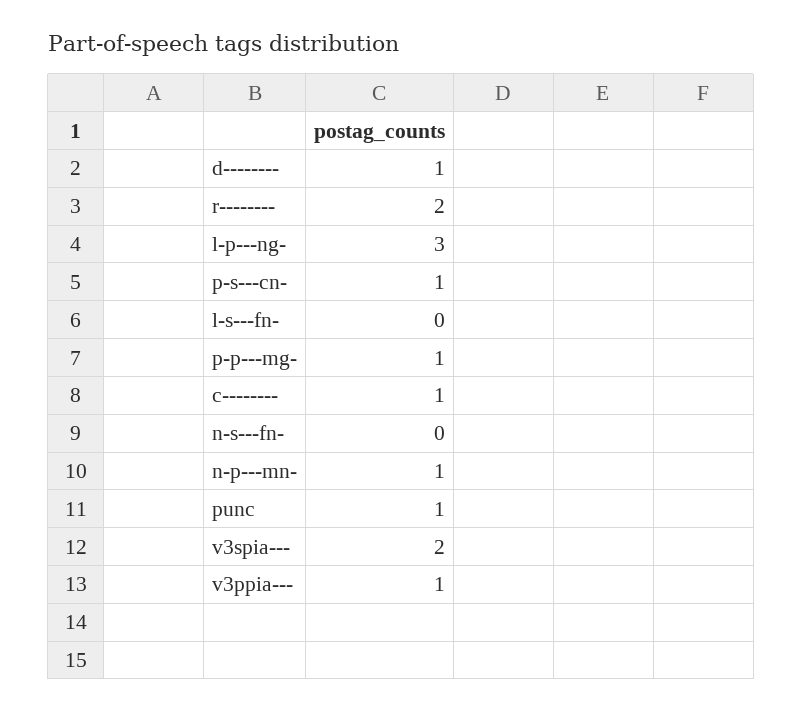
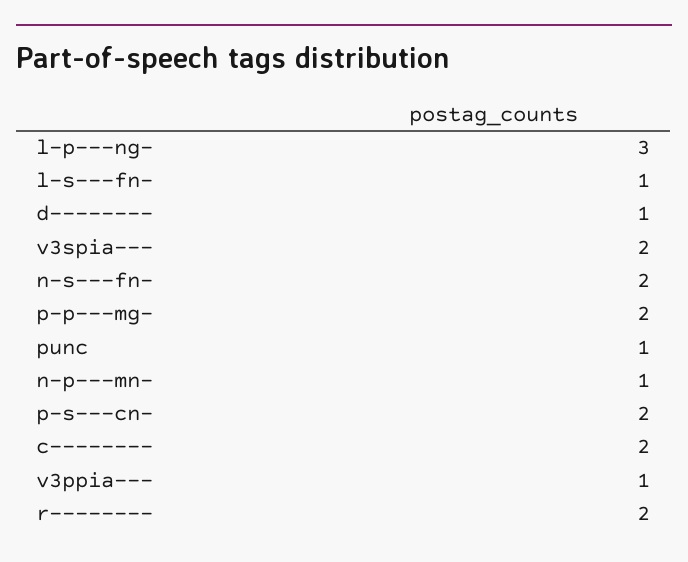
  {
    "d--------": 1,
    "r--------": 2,
    "l-p---ng-": 3,
-   "p-s---cn-": 1,
+   "p-s---cn-": 2,
-   "l-s---fn-": 0,
+   "l-s---fn-": 1,
-   "p-p---mg-": 1,
+   "p-p---mg-": 2,
-   "c--------": 1,
+   "c--------": 2,
-   "n-s---fn-": 0,
+   "n-s---fn-": 2,
    "n-p---mn-": 1,
    "punc": 1,
    "v3spia---": 2,
    "v3ppia---": 1
  }

